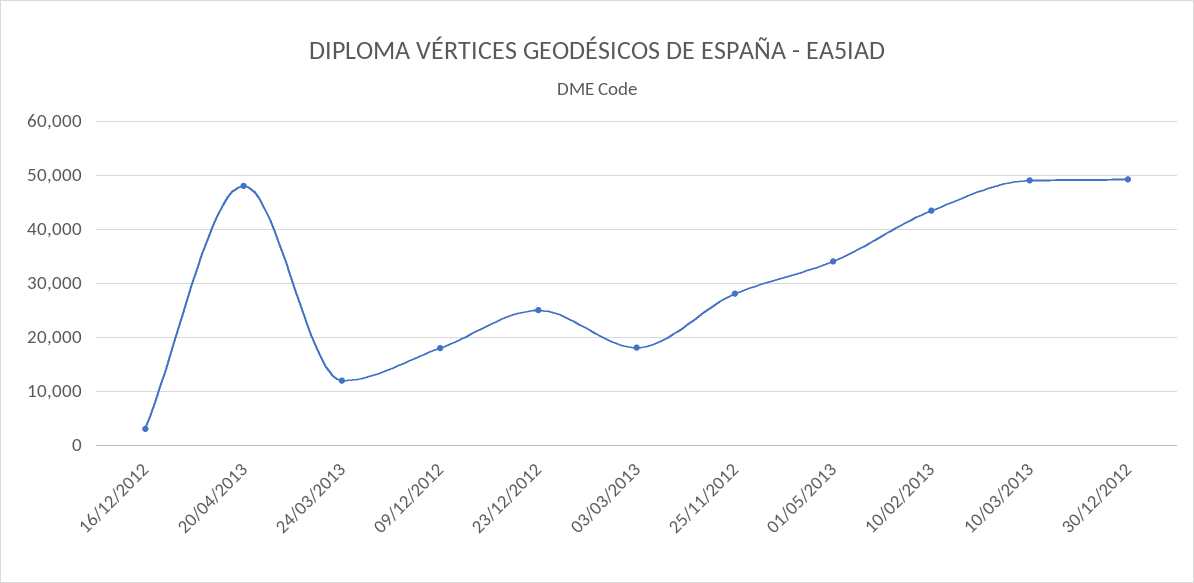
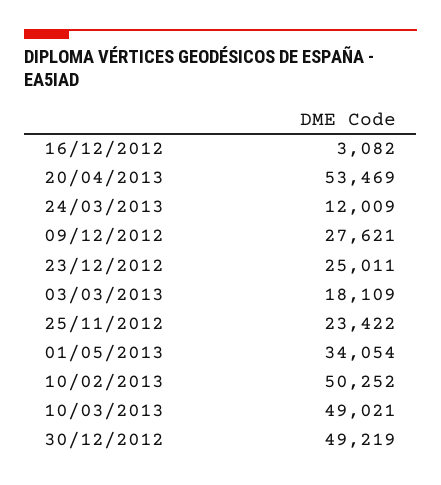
  {
    "16/12/2012": 3082,
-   "20/04/2013": 48000,
+   "20/04/2013": 53469,
    "24/03/2013": 12009,
-   "09/12/2012": 18000,
+   "09/12/2012": 27621,
    "23/12/2012": 25011,
    "03/03/2013": 18109,
-   "25/11/2012": 28000,
+   "25/11/2012": 23422,
    "01/05/2013": 34054,
-   "10/02/2013": 44000,
+   "10/02/2013": 50252,
    "10/03/2013": 49021,
    "30/12/2012": 49219
  }

